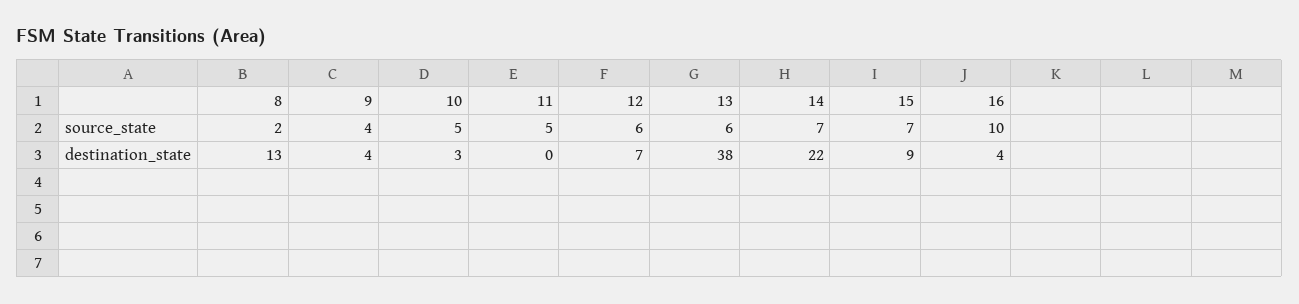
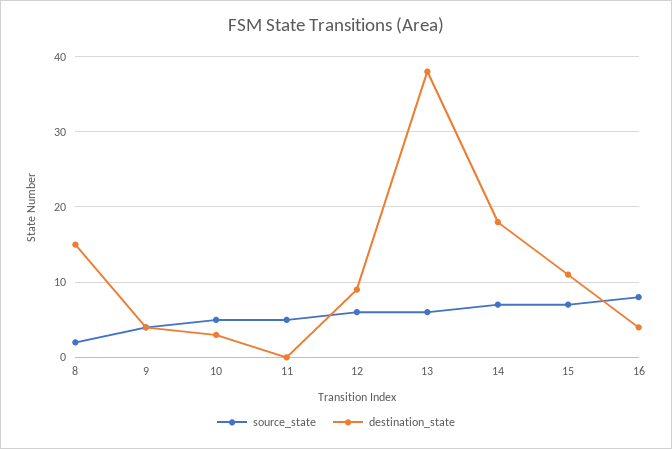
  {
    "source_state": {
      "8": 2,
      "9": 4,
      "10": 5,
      "11": 5,
      "12": 6,
      "13": 6,
      "14": 7,
      "15": 7,
-     "16": 10
+     "16": 8
    },
    "destination_state": {
-     "8": 13,
+     "8": 15,
      "9": 4,
      "10": 3,
      "11": 0,
-     "12": 7,
+     "12": 9,
      "13": 38,
-     "14": 22,
+     "14": 18,
-     "15": 9,
+     "15": 11,
      "16": 4
    }
  }

